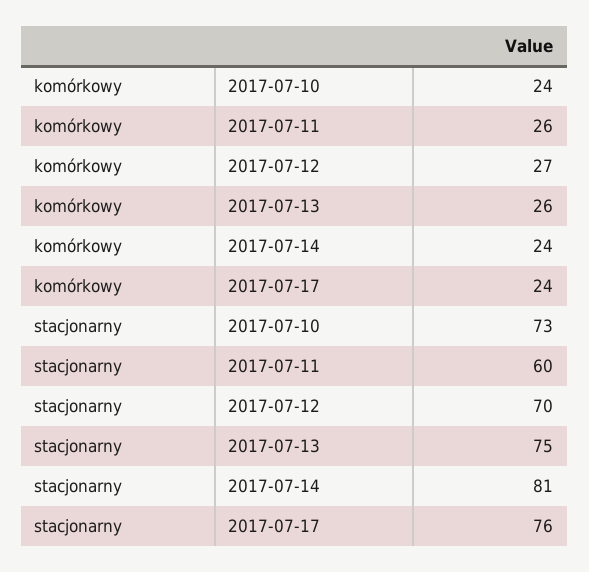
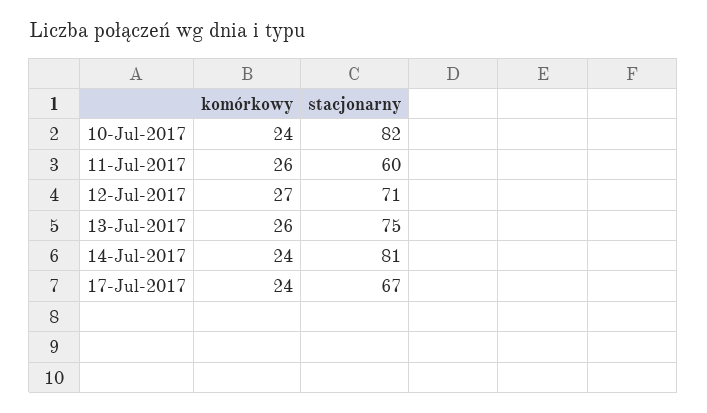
  {
    "komórkowy": {
      "2017-07-10": 24,
      "2017-07-11": 26,
      "2017-07-12": 27,
      "2017-07-13": 26,
      "2017-07-14": 24,
      "2017-07-17": 24
    },
    "stacjonarny": {
-     "2017-07-10": 73,
+     "2017-07-10": 82,
      "2017-07-11": 60,
-     "2017-07-12": 70,
+     "2017-07-12": 71,
      "2017-07-13": 75,
      "2017-07-14": 81,
-     "2017-07-17": 76
+     "2017-07-17": 67
    }
  }

